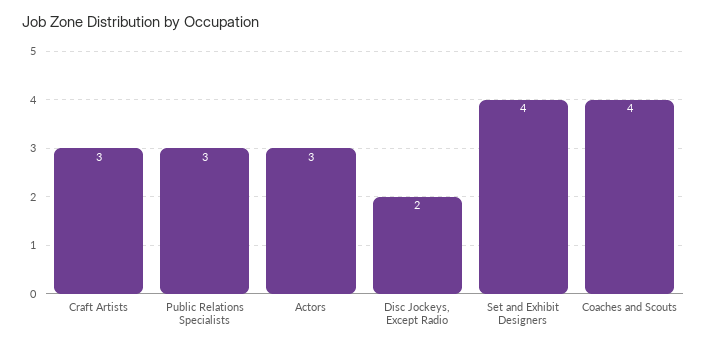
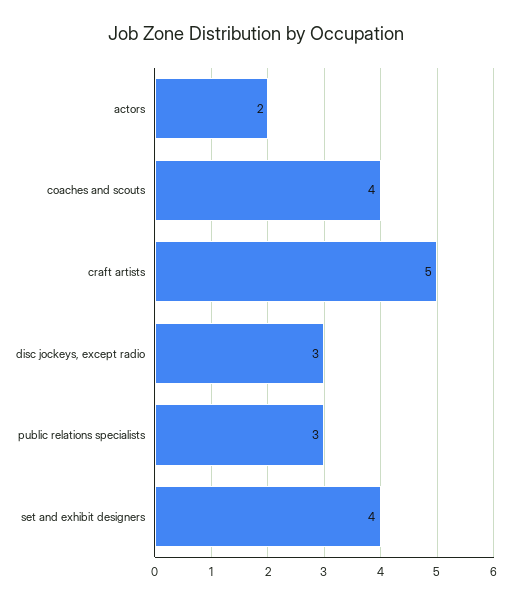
  {
-   "Craft Artists": 3,
+   "Craft Artists": 5,
    "Public Relations Specialists": 3,
-   "Actors": 3,
+   "Actors": 2,
-   "Disc Jockeys, Except Radio": 2,
+   "Disc Jockeys, Except Radio": 3,
    "Set and Exhibit Designers": 4,
    "Coaches and Scouts": 4
  }

